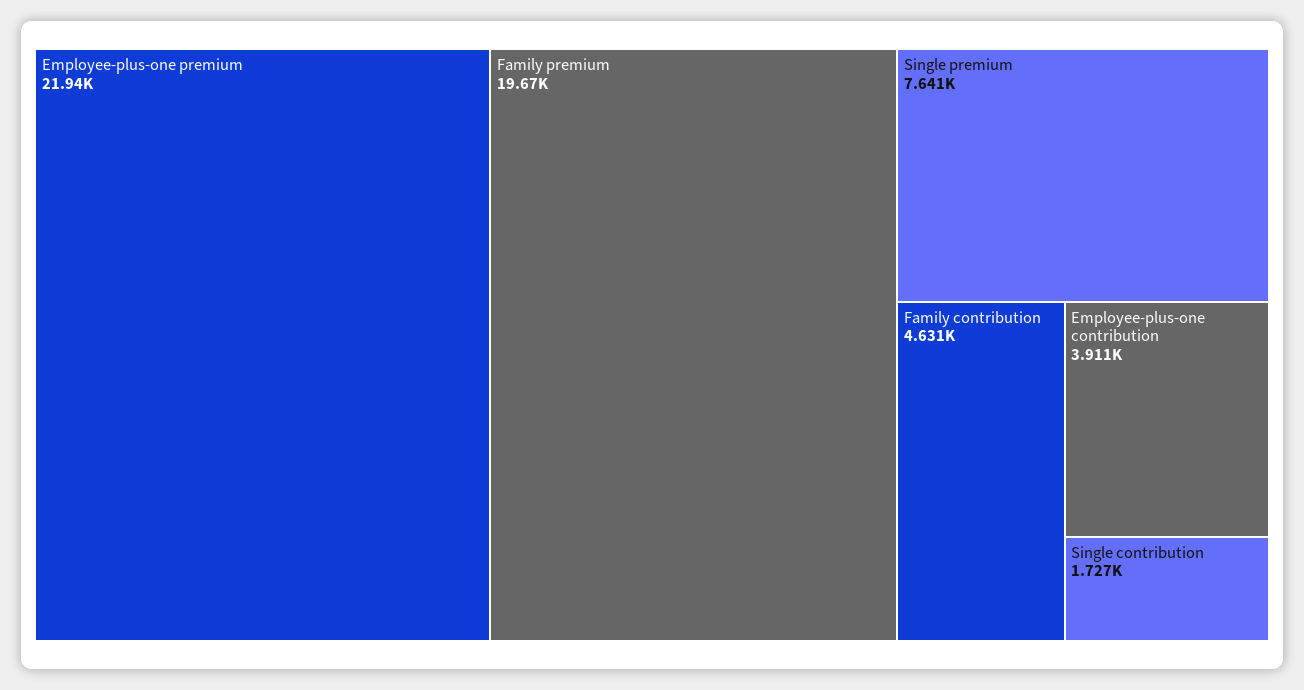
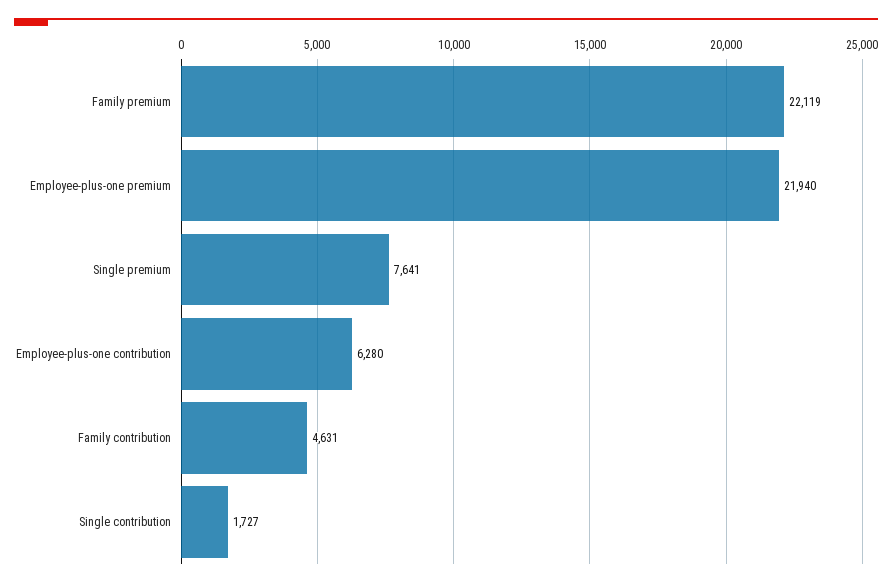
  {
    "Employee-plus-one premium": 21940,
-   "Family premium": 19670,
+   "Family premium": 22119,
    "Single premium": 7641,
    "Family contribution": 4631,
-   "Employee-plus-one contribution": 3911,
+   "Employee-plus-one contribution": 6280,
    "Single contribution": 1727
  }

